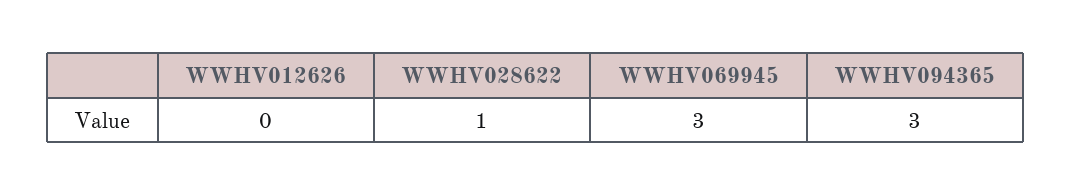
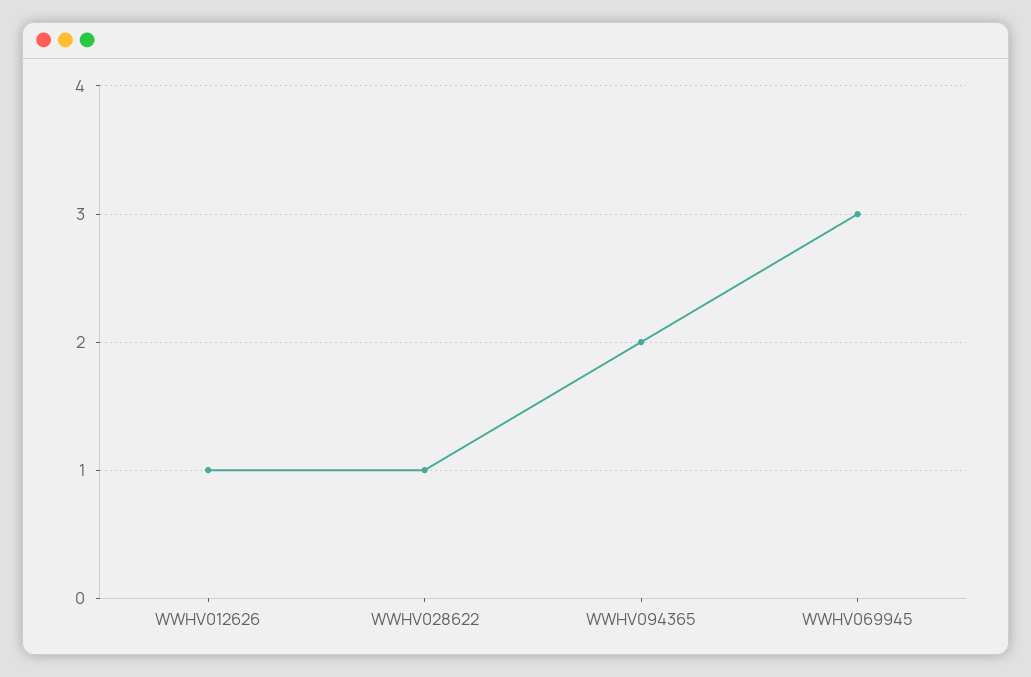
  {
-   "WWHV012626": 0,
+   "WWHV012626": 1,
    "WWHV028622": 1,
    "WWHV069945": 3,
-   "WWHV094365": 3
+   "WWHV094365": 2
  }

